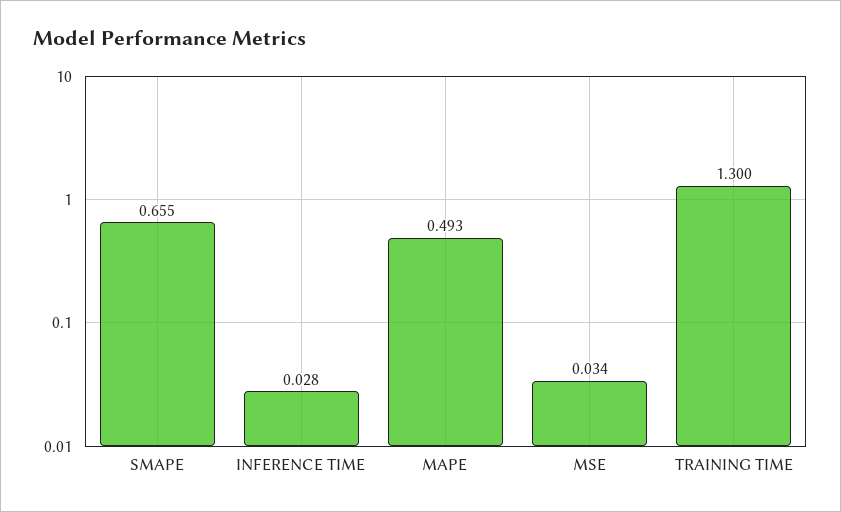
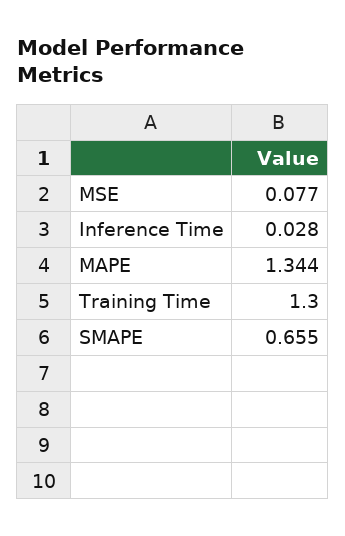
  {
    "SMAPE": 0.655,
    "INFERENCE TIME": 0.028,
-   "MAPE": 0.493,
+   "MAPE": 1.344,
-   "MSE": 0.034,
+   "MSE": 0.077,
    "TRAINING TIME": 1.3
  }

